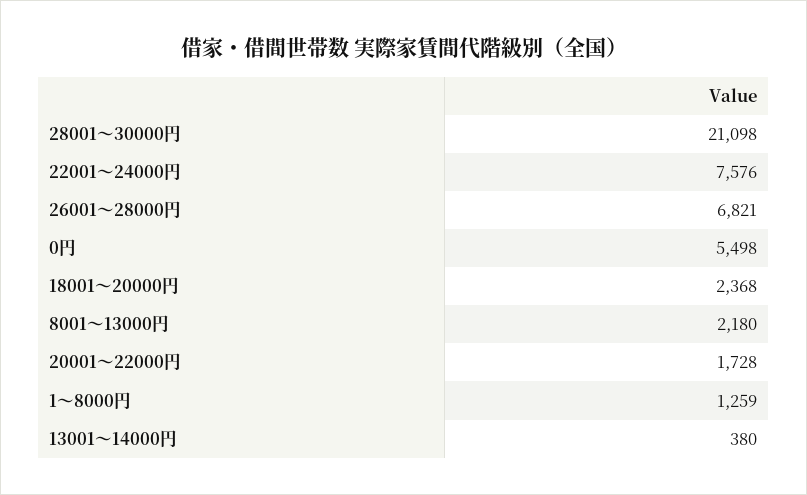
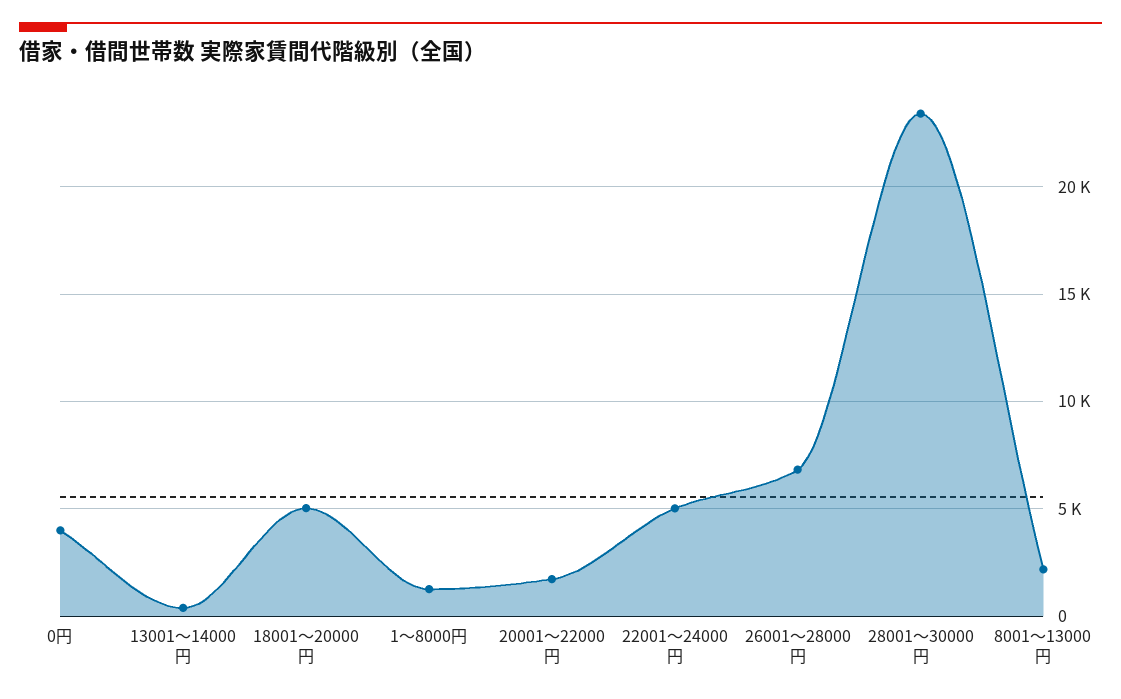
  {
-   "28001～30000円": 21098,
+   "28001～30000円": 23500,
-   "22001～24000円": 7576,
+   "22001～24000円": 5000,
    "26001～28000円": 6821,
-   "0円": 5498,
+   "0円": 4000,
-   "18001～20000円": 2368,
+   "18001～20000円": 5000,
    "8001～13000円": 2180,
    "20001～22000円": 1728,
    "1～8000円": 1259,
    "13001～14000円": 380
  }

